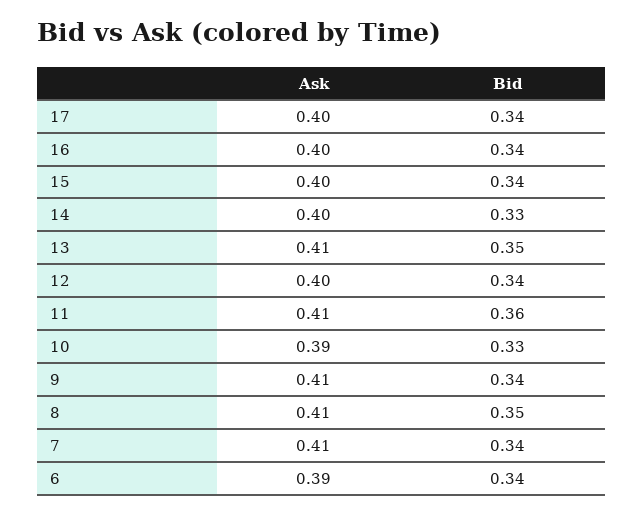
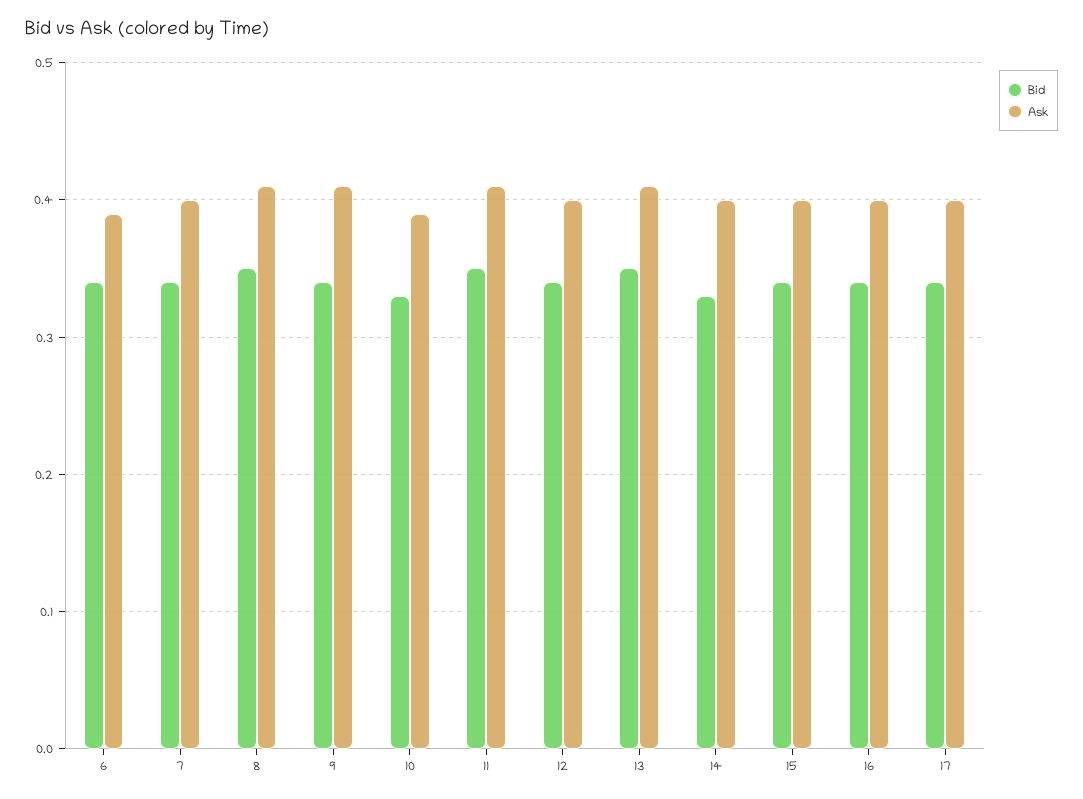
  {
    "Ask": {
      "17": 0.4,
      "16": 0.4,
      "15": 0.4,
      "14": 0.4,
      "13": 0.41,
      "12": 0.4,
      "11": 0.41,
      "10": 0.39,
      "9": 0.41,
      "8": 0.41,
-     "7": 0.41,
+     "7": 0.4,
      "6": 0.39
    },
    "Bid": {
      "17": 0.34,
      "16": 0.34,
      "15": 0.34,
      "14": 0.33,
      "13": 0.35,
      "12": 0.34,
-     "11": 0.36,
+     "11": 0.35,
      "10": 0.33,
      "9": 0.34,
      "8": 0.35,
      "7": 0.34,
      "6": 0.34
    }
  }

